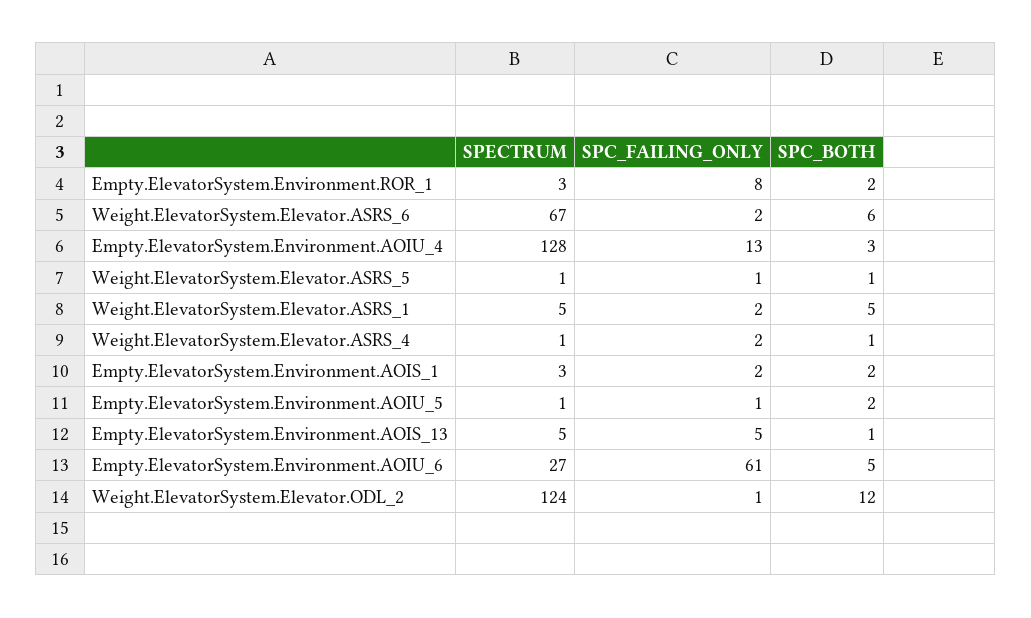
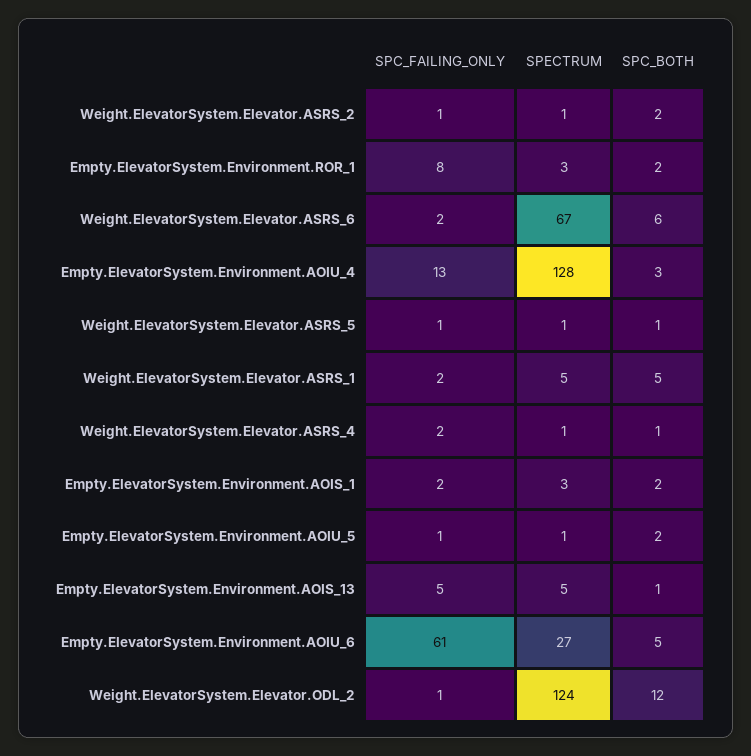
  {
    "SPECTRUM": {
      "Empty.ElevatorSystem.Environment.ROR_1": 3,
      "Weight.ElevatorSystem.Elevator.ASRS_6": 67,
      "Empty.ElevatorSystem.Environment.AOIU_4": 128,
      "Weight.ElevatorSystem.Elevator.ASRS_5": 1,
      "Weight.ElevatorSystem.Elevator.ASRS_1": 5,
      "Weight.ElevatorSystem.Elevator.ASRS_4": 1,
      "Empty.ElevatorSystem.Environment.AOIS_1": 3,
      "Empty.ElevatorSystem.Environment.AOIU_5": 1,
      "Empty.ElevatorSystem.Environment.AOIS_13": 5,
      "Empty.ElevatorSystem.Environment.AOIU_6": 27,
-     "Weight.ElevatorSystem.Elevator.ODL_2": 124
+     "Weight.ElevatorSystem.Elevator.ODL_2": 124,
+     "Weight.ElevatorSystem.Elevator.ASRS_2": 1
    },
    "SPC_FAILING_ONLY": {
      "Empty.ElevatorSystem.Environment.ROR_1": 8,
      "Weight.ElevatorSystem.Elevator.ASRS_6": 2,
      "Empty.ElevatorSystem.Environment.AOIU_4": 13,
      "Weight.ElevatorSystem.Elevator.ASRS_5": 1,
      "Weight.ElevatorSystem.Elevator.ASRS_1": 2,
      "Weight.ElevatorSystem.Elevator.ASRS_4": 2,
      "Empty.ElevatorSystem.Environment.AOIS_1": 2,
      "Empty.ElevatorSystem.Environment.AOIU_5": 1,
      "Empty.ElevatorSystem.Environment.AOIS_13": 5,
      "Empty.ElevatorSystem.Environment.AOIU_6": 61,
-     "Weight.ElevatorSystem.Elevator.ODL_2": 1
+     "Weight.ElevatorSystem.Elevator.ODL_2": 1,
+     "Weight.ElevatorSystem.Elevator.ASRS_2": 1
    },
    "SPC_BOTH": {
      "Empty.ElevatorSystem.Environment.ROR_1": 2,
      "Weight.ElevatorSystem.Elevator.ASRS_6": 6,
      "Empty.ElevatorSystem.Environment.AOIU_4": 3,
      "Weight.ElevatorSystem.Elevator.ASRS_5": 1,
      "Weight.ElevatorSystem.Elevator.ASRS_1": 5,
      "Weight.ElevatorSystem.Elevator.ASRS_4": 1,
      "Empty.ElevatorSystem.Environment.AOIS_1": 2,
      "Empty.ElevatorSystem.Environment.AOIU_5": 2,
      "Empty.ElevatorSystem.Environment.AOIS_13": 1,
      "Empty.ElevatorSystem.Environment.AOIU_6": 5,
-     "Weight.ElevatorSystem.Elevator.ODL_2": 12
+     "Weight.ElevatorSystem.Elevator.ODL_2": 12,
+     "Weight.ElevatorSystem.Elevator.ASRS_2": 2
    }
  }

